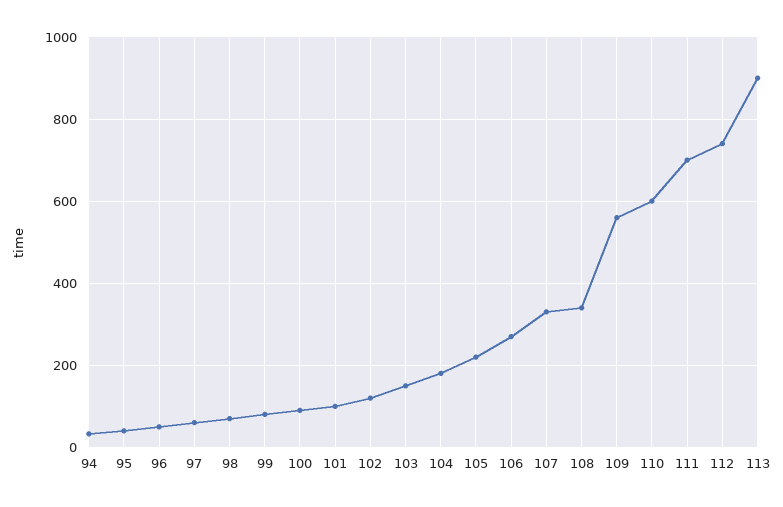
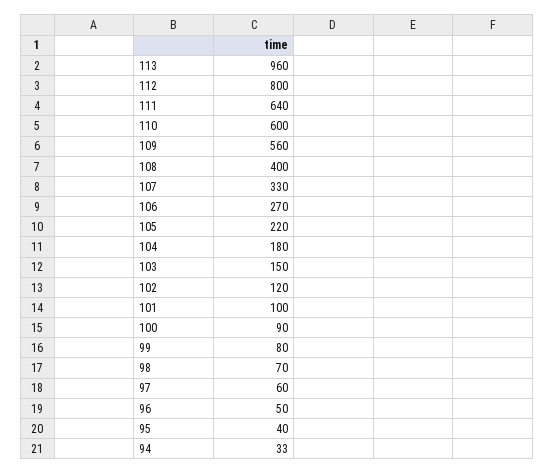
  {
    "94": 33,
    "95": 40,
    "96": 50,
    "97": 60,
    "98": 70,
    "99": 80,
    "100": 90,
    "101": 100,
    "102": 120,
    "103": 150,
    "104": 180,
    "105": 220,
    "106": 270,
    "107": 330,
-   "108": 340,
+   "108": 400,
    "109": 560,
    "110": 600,
-   "111": 700,
+   "111": 640,
-   "112": 740,
+   "112": 800,
-   "113": 900
+   "113": 960
  }

